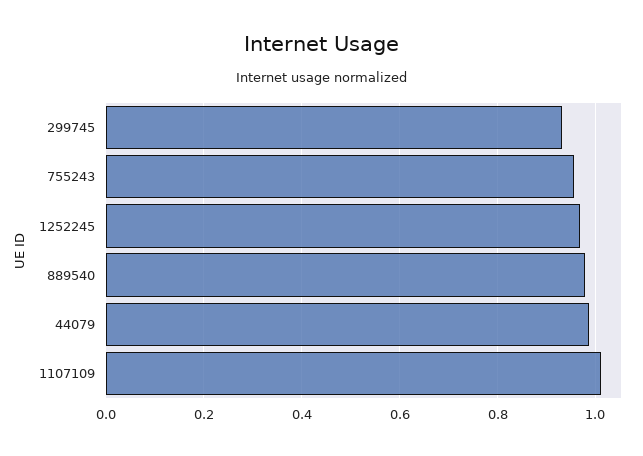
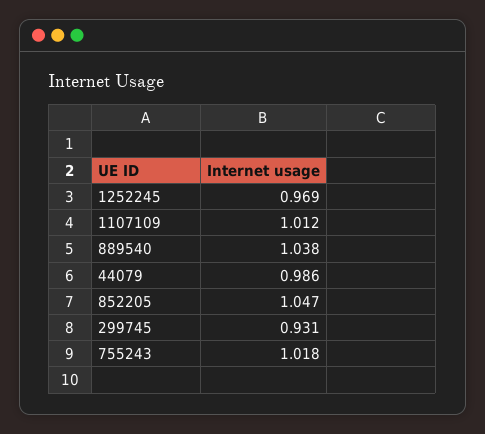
  {
    "299745": 0.931,
-   "755243": 0.96,
+   "755243": 1.018,
    "1252245": 0.969,
-   "889540": 0.98,
+   "889540": 1.038,
    "44079": 0.986,
-   "1107109": 1.012
+   "1107109": 1.012,
+   "852205": 1.047
  }

